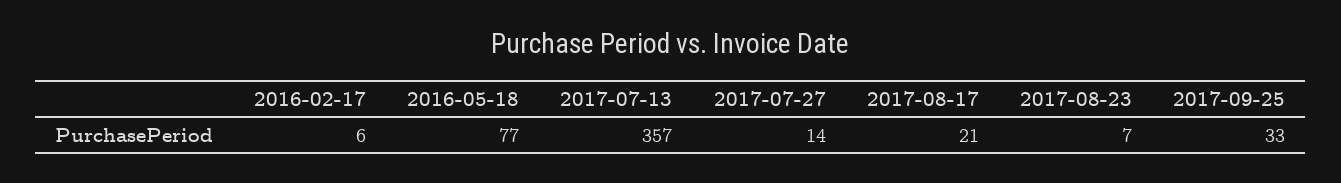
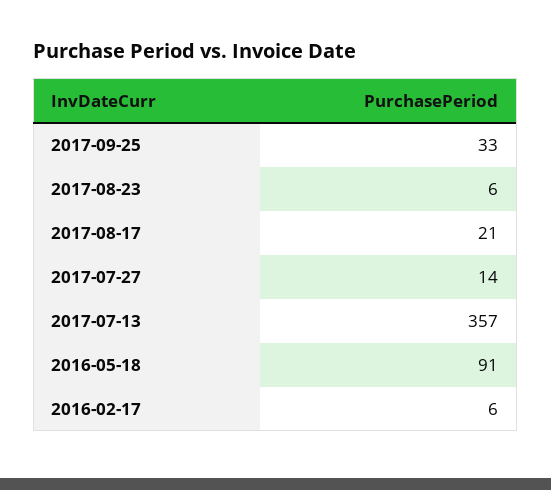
  {
    "2016-02-17": 6,
-   "2016-05-18": 77,
+   "2016-05-18": 91,
    "2017-07-13": 357,
    "2017-07-27": 14,
    "2017-08-17": 21,
-   "2017-08-23": 7,
+   "2017-08-23": 6,
    "2017-09-25": 33
  }

